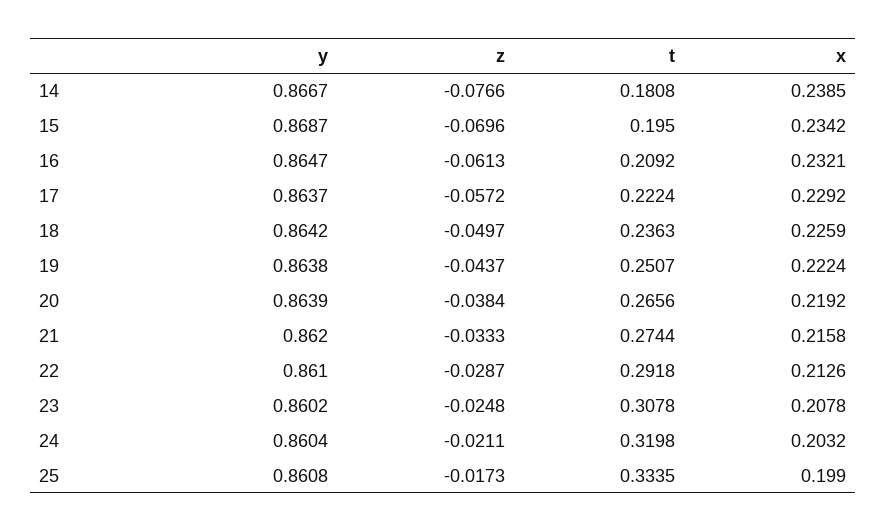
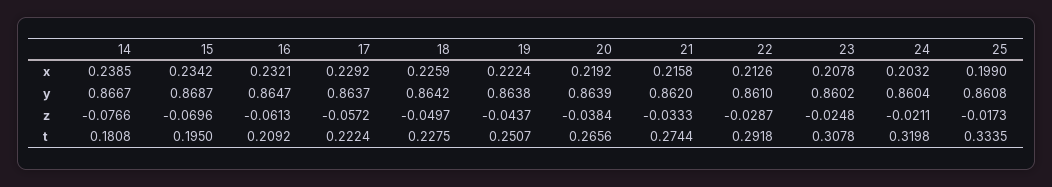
  {
    "y": {
      "14": 0.8667,
      "15": 0.8687,
      "16": 0.8647,
      "17": 0.8637,
      "18": 0.8642,
      "19": 0.8638,
      "20": 0.8639,
      "21": 0.862,
      "22": 0.861,
      "23": 0.8602,
      "24": 0.8604,
      "25": 0.8608
    },
    "z": {
      "14": -0.0766,
      "15": -0.0696,
      "16": -0.0613,
      "17": -0.0572,
      "18": -0.0497,
      "19": -0.0437,
      "20": -0.0384,
      "21": -0.0333,
      "22": -0.0287,
      "23": -0.0248,
      "24": -0.0211,
      "25": -0.0173
    },
    "t": {
      "14": 0.1808,
      "15": 0.195,
      "16": 0.2092,
      "17": 0.2224,
-     "18": 0.2363,
+     "18": 0.2275,
      "19": 0.2507,
      "20": 0.2656,
      "21": 0.2744,
      "22": 0.2918,
      "23": 0.3078,
      "24": 0.3198,
      "25": 0.3335
    },
    "x": {
      "14": 0.2385,
      "15": 0.2342,
      "16": 0.2321,
      "17": 0.2292,
      "18": 0.2259,
      "19": 0.2224,
      "20": 0.2192,
      "21": 0.2158,
      "22": 0.2126,
      "23": 0.2078,
      "24": 0.2032,
      "25": 0.199
    }
  }

